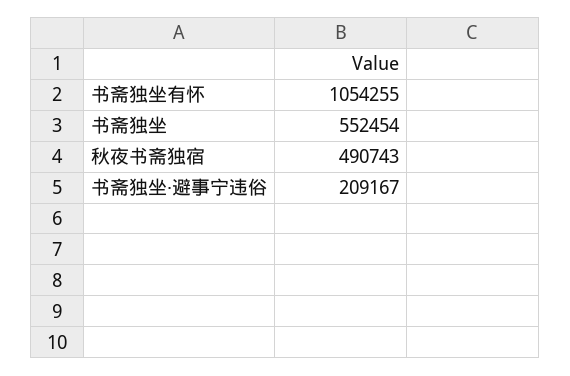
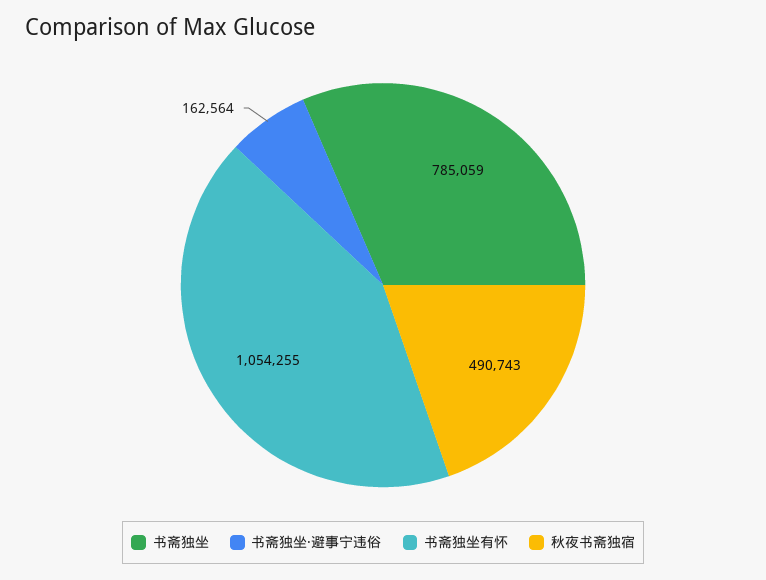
  {
    "书斋独坐有怀": 1054255,
-   "书斋独坐": 552454,
+   "书斋独坐": 785059,
    "秋夜书斋独宿": 490743,
-   "书斋独坐·避事宁违俗": 209167
+   "书斋独坐·避事宁违俗": 162564
  }

